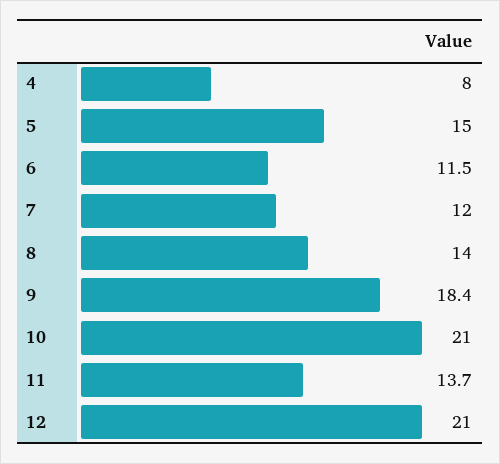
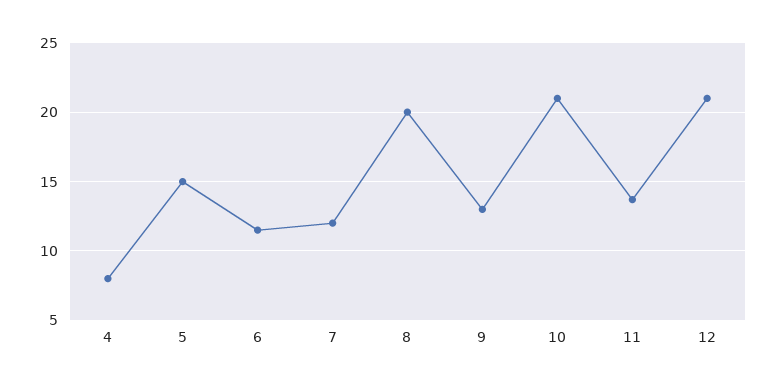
  {
    "4": 8,
    "5": 15,
    "6": 11.5,
    "7": 12,
-   "8": 14,
+   "8": 20,
-   "9": 18.4,
+   "9": 13,
    "10": 21,
    "11": 13.7,
    "12": 21
  }

